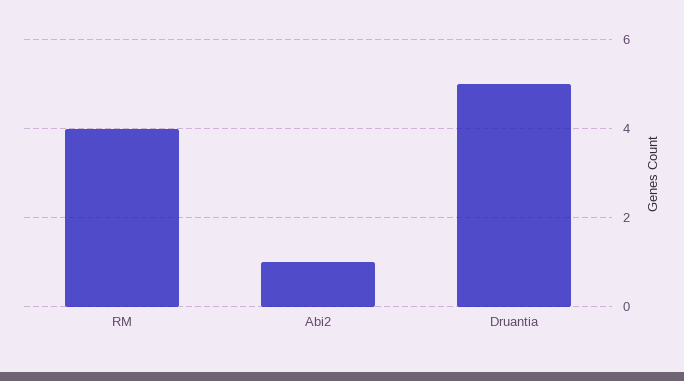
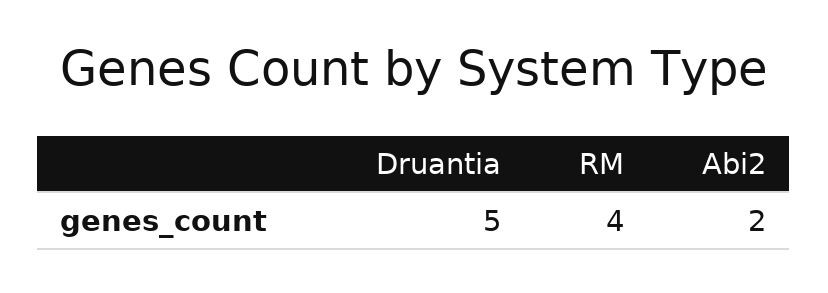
  {
    "RM": 4,
-   "Abi2": 1,
+   "Abi2": 2,
    "Druantia": 5
  }

